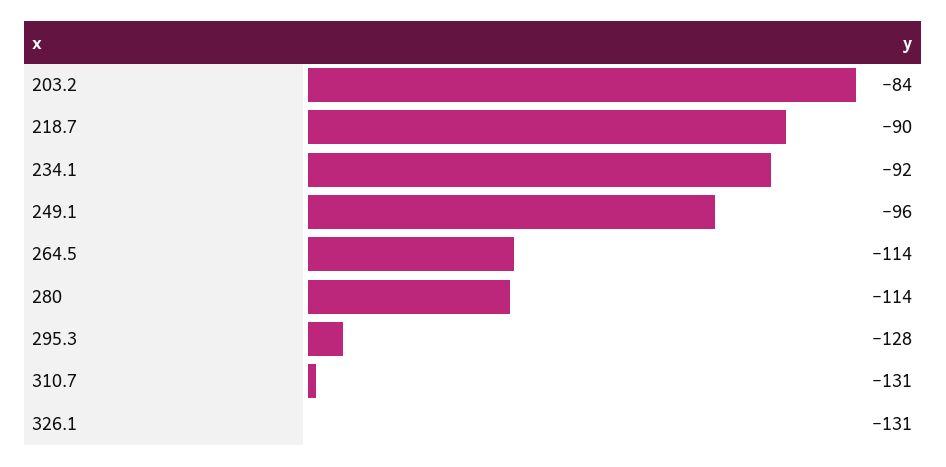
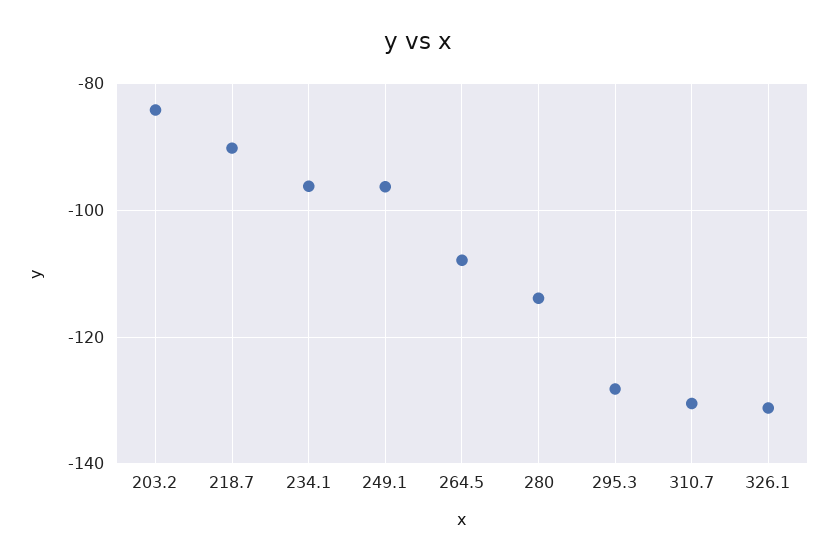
  {
    "203.2": -84,
    "218.7": -90,
-   "234.1": -92,
+   "234.1": -96,
    "249.1": -96,
-   "264.5": -114,
+   "264.5": -108,
    "280": -114,
    "295.3": -128,
    "310.7": -131,
    "326.1": -131
  }

